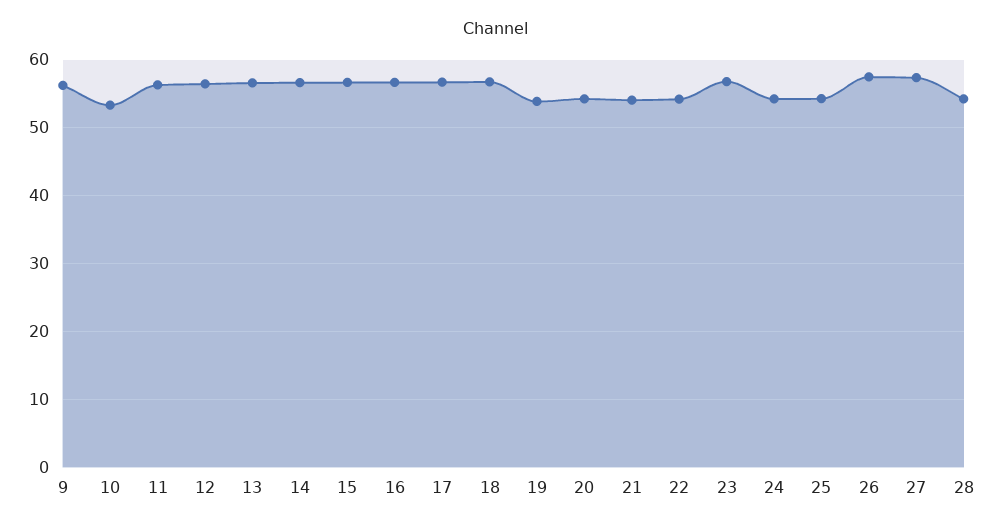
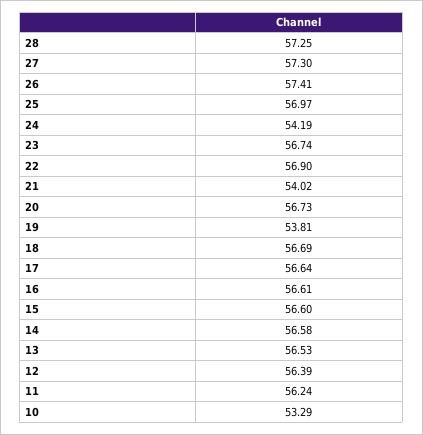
  {
-   "9": 56,
    "10": 53.29,
    "11": 56.24,
    "12": 56.39,
    "13": 56.53,
    "14": 56.58,
    "15": 56.6,
    "16": 56.61,
    "17": 56.64,
    "18": 56.69,
    "19": 53.81,
-   "20": 54,
+   "20": 56.73,
    "21": 54.02,
-   "22": 54,
+   "22": 56.9,
    "23": 56.74,
    "24": 54.19,
-   "25": 54,
+   "25": 56.97,
    "26": 57.41,
    "27": 57.3,
-   "28": 54
+   "28": 57.25
  }

